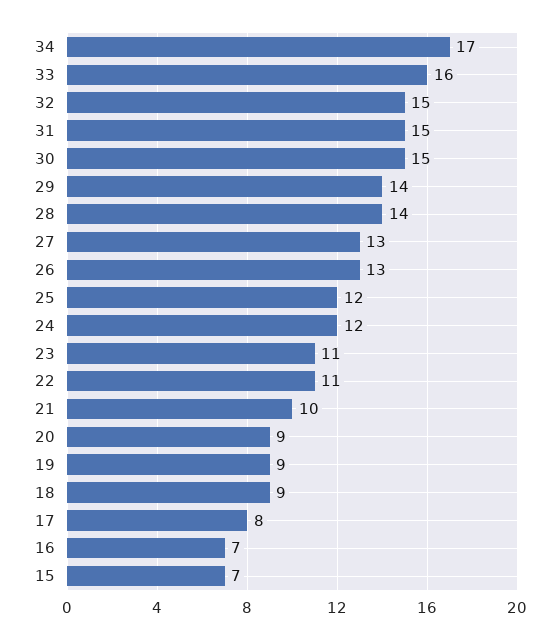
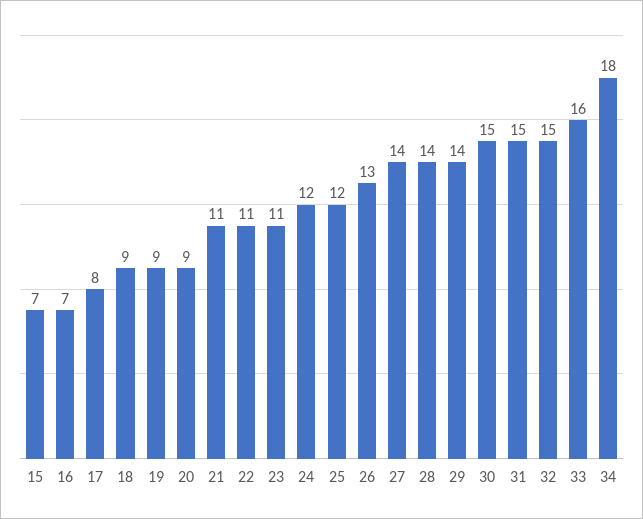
  {
-   "34": 17,
+   "34": 18,
    "33": 16,
    "32": 15,
    "31": 15,
    "30": 15,
    "29": 14,
    "28": 14,
-   "27": 13,
+   "27": 14,
    "26": 13,
    "25": 12,
    "24": 12,
    "23": 11,
    "22": 11,
-   "21": 10,
+   "21": 11,
    "20": 9,
    "19": 9,
    "18": 9,
    "17": 8,
    "16": 7,
    "15": 7
  }

